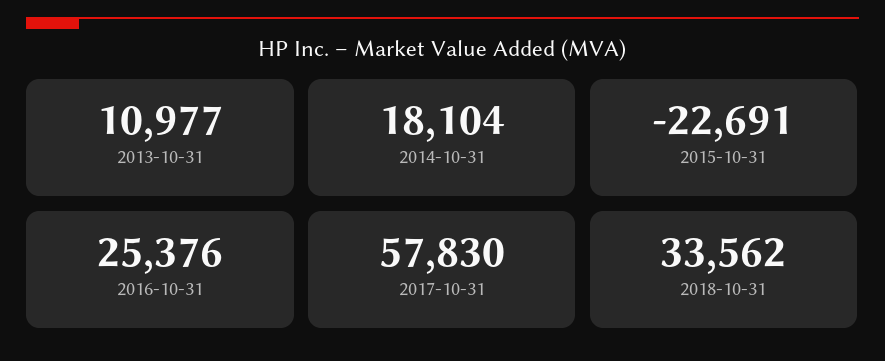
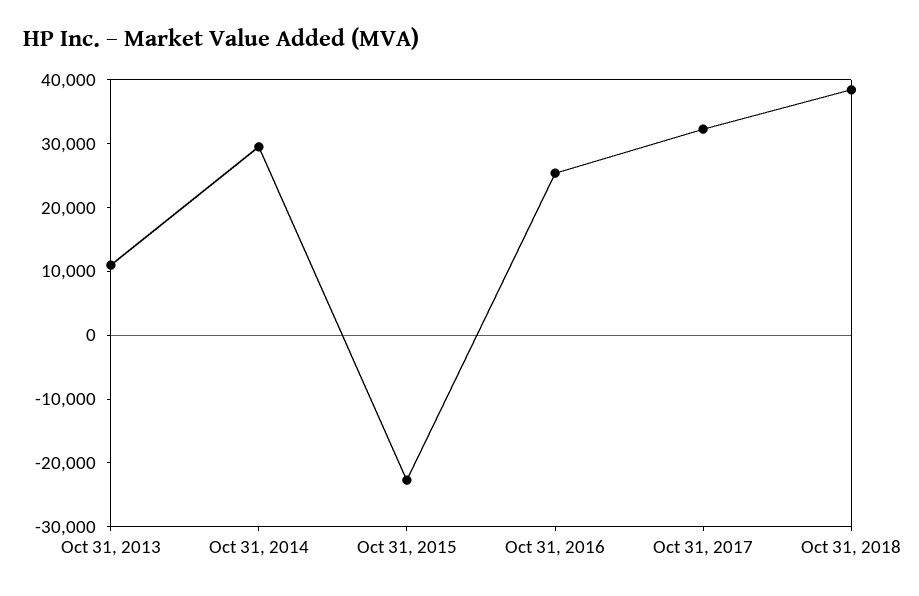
  {
    "2013-10-31": 10977,
-   "2014-10-31": 18104,
+   "2014-10-31": 30000,
    "2015-10-31": -22691,
    "2016-10-31": 25376,
-   "2017-10-31": 57830,
+   "2017-10-31": 32000,
-   "2018-10-31": 33562
+   "2018-10-31": 38000
  }

